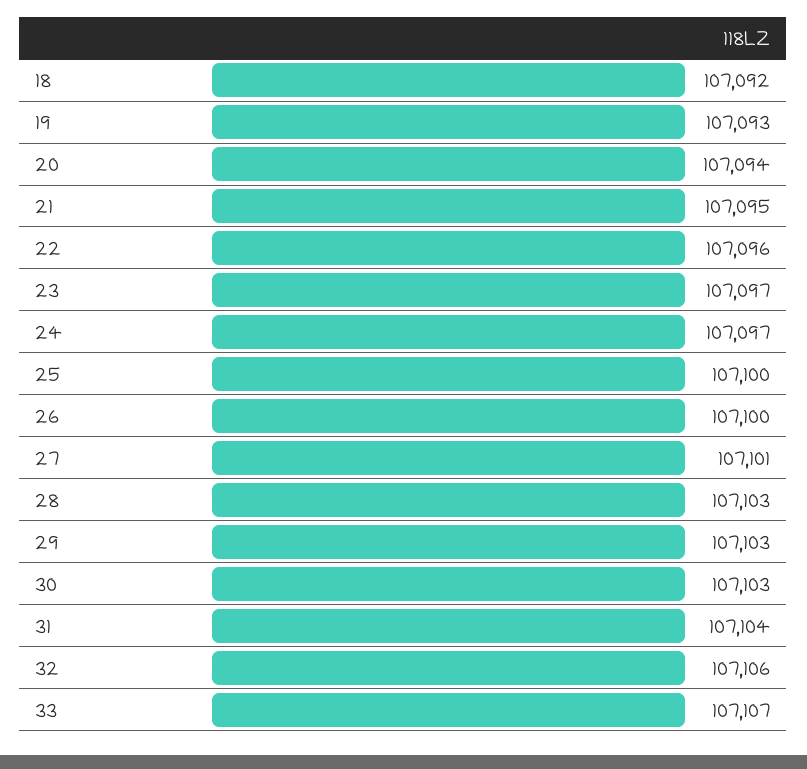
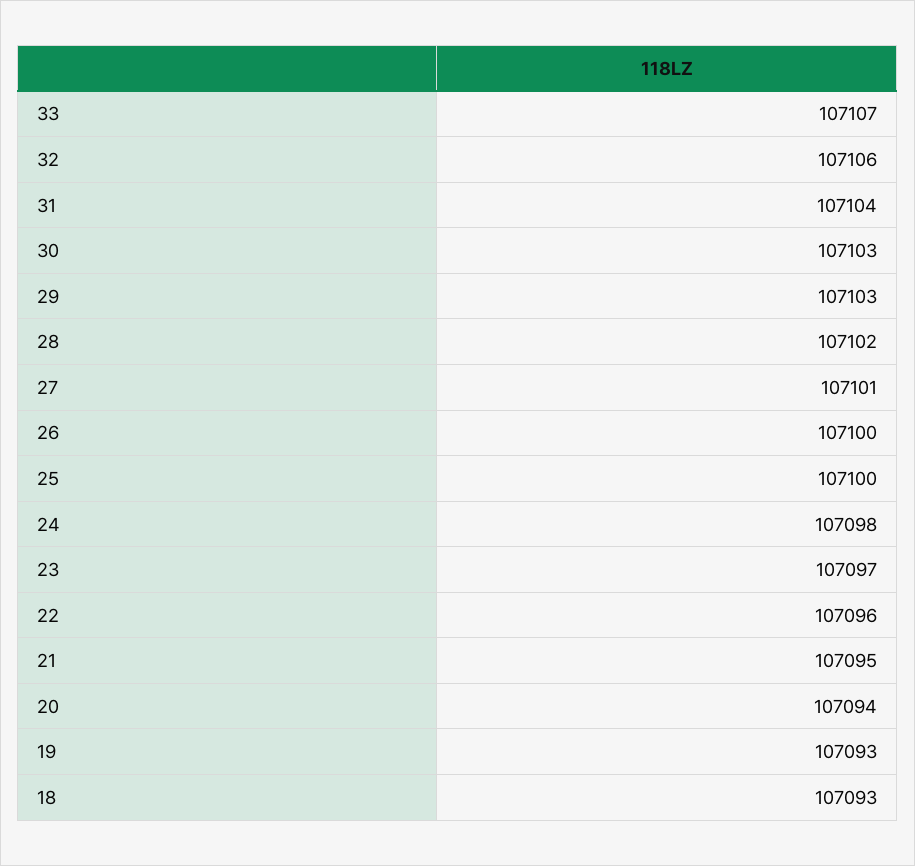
  {
-   "18": 107092,
+   "18": 107093,
    "19": 107093,
    "20": 107094,
    "21": 107095,
    "22": 107096,
    "23": 107097,
-   "24": 107097,
+   "24": 107098,
    "25": 107100,
    "26": 107100,
    "27": 107101,
-   "28": 107103,
+   "28": 107102,
    "29": 107103,
    "30": 107103,
    "31": 107104,
    "32": 107106,
    "33": 107107
  }

